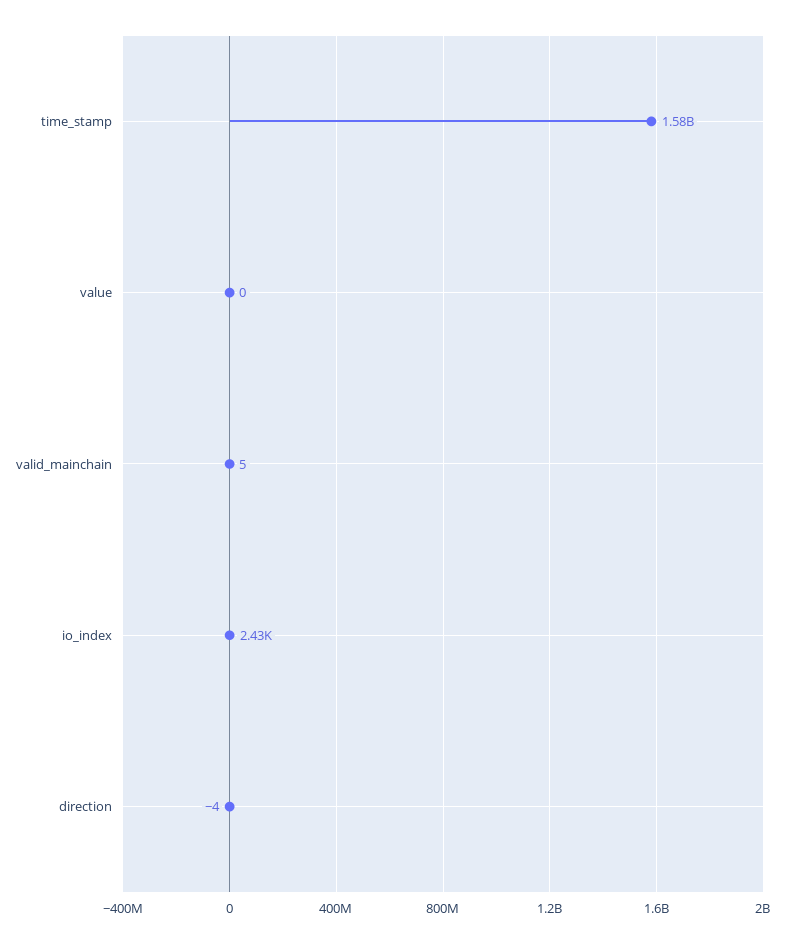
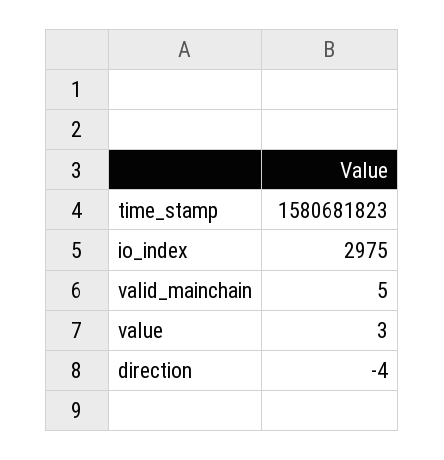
  {
    "time_stamp": 1580681823,
-   "value": 0,
+   "value": 3,
    "valid_mainchain": 5,
-   "io_index": 2430,
+   "io_index": 2975,
    "direction": -4
  }

